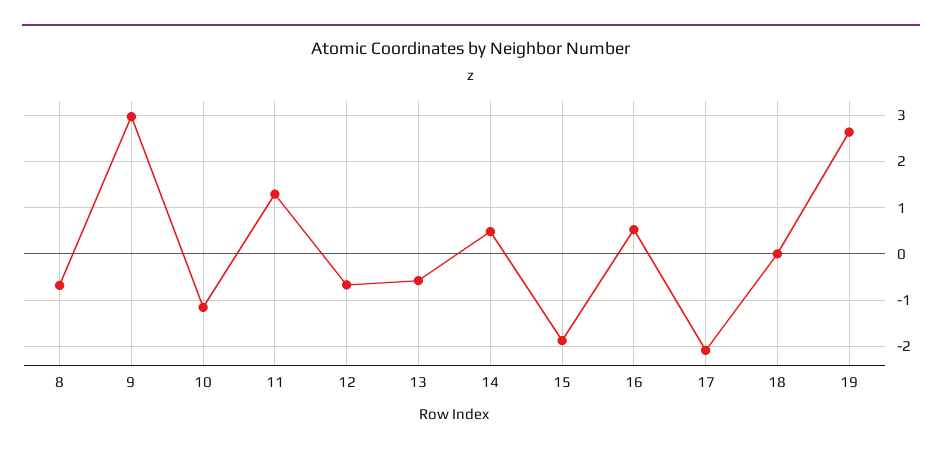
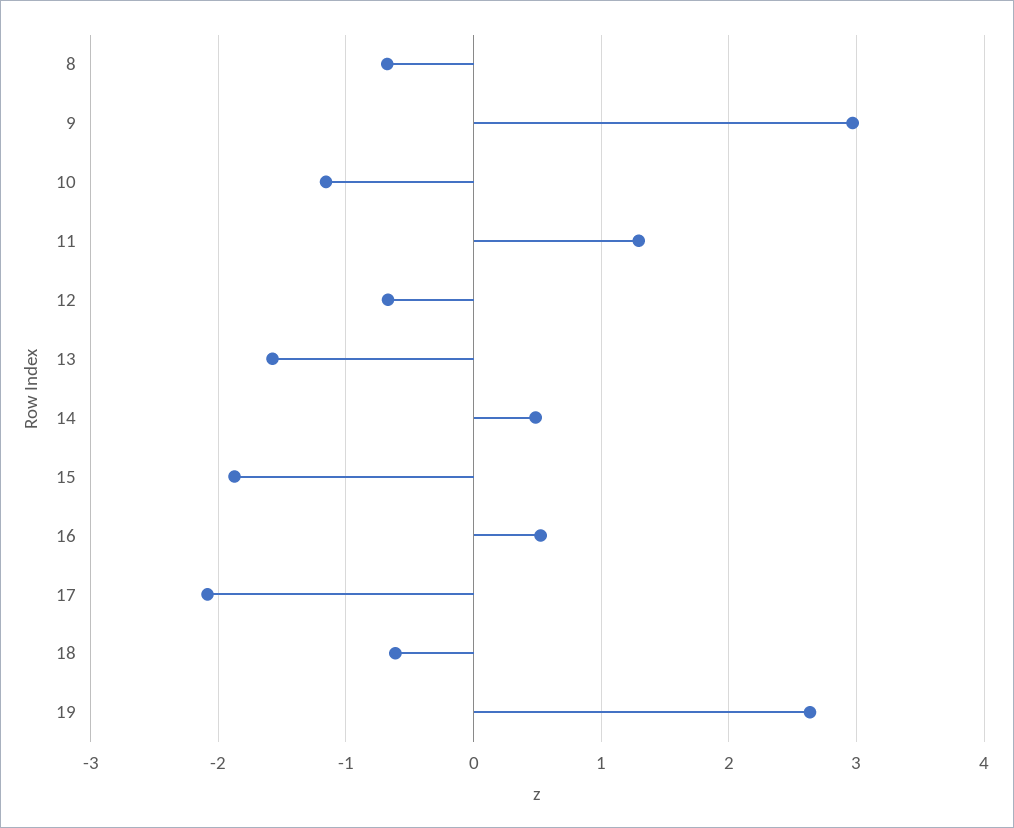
  {
    "8": -0.7,
    "9": 3,
    "10": -1.2,
    "11": 1.3,
    "12": -0.7,
-   "13": -0.6,
+   "13": -1.6,
    "14": 0.5,
    "15": -1.9,
    "16": 0.5,
    "17": -2.1,
-   "18": 0,
+   "18": -0.6,
    "19": 2.6
  }

